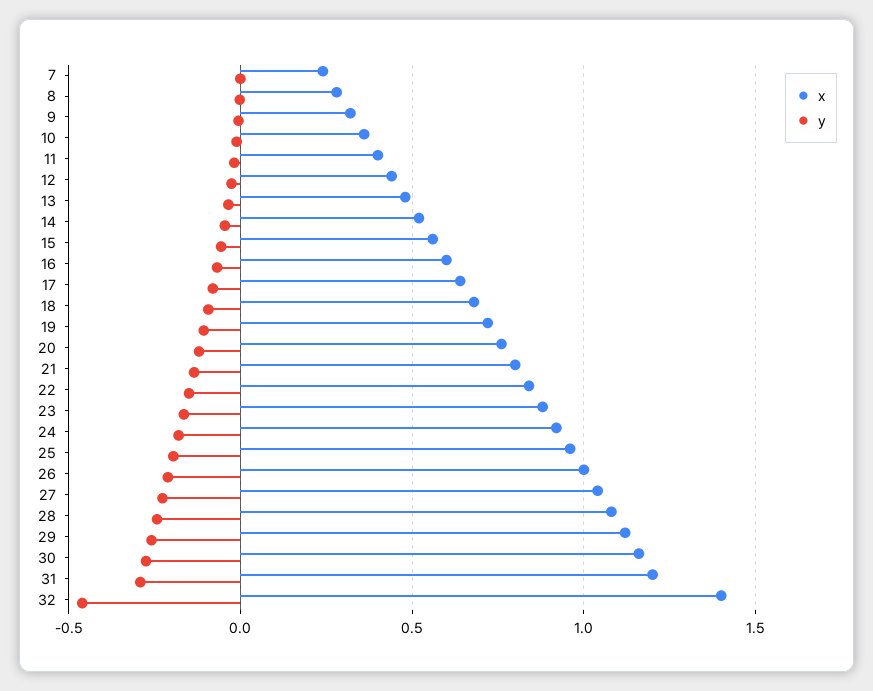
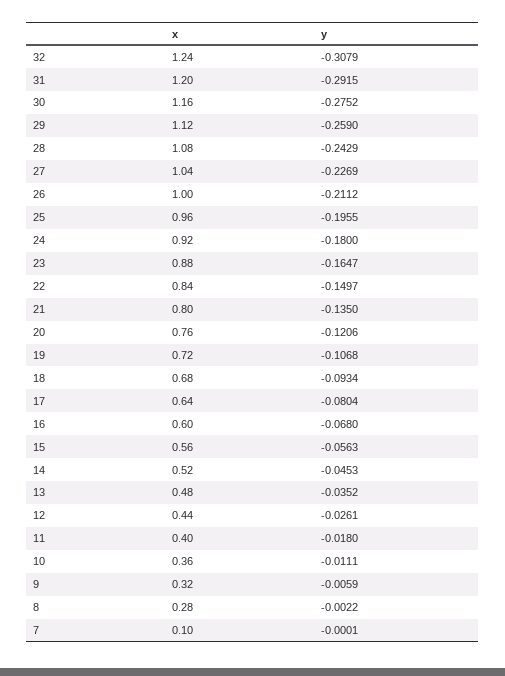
  {
    "x": {
-     "7": 0.25,
+     "7": 0.1,
      "8": 0.28,
      "9": 0.32,
      "10": 0.36,
      "11": 0.4,
      "12": 0.44,
      "13": 0.48,
      "14": 0.52,
      "15": 0.56,
      "16": 0.6,
      "17": 0.64,
      "18": 0.68,
      "19": 0.72,
      "20": 0.76,
      "21": 0.8,
      "22": 0.84,
      "23": 0.88,
      "24": 0.92,
      "25": 0.96,
      "26": 1,
      "27": 1.04,
      "28": 1.08,
      "29": 1.12,
      "30": 1.16,
      "31": 1.2,
-     "32": 1.4
+     "32": 1.24
    },
    "y": {
      "7": -0.0001,
      "8": -0.0022,
      "9": -0.0059,
      "10": -0.0111,
      "11": -0.018,
      "12": -0.0261,
      "13": -0.0352,
      "14": -0.0453,
      "15": -0.0563,
      "16": -0.068,
      "17": -0.0804,
      "18": -0.0934,
      "19": -0.1068,
      "20": -0.1206,
      "21": -0.135,
      "22": -0.1497,
      "23": -0.1647,
      "24": -0.18,
      "25": -0.1955,
      "26": -0.2112,
      "27": -0.2269,
      "28": -0.2429,
      "29": -0.259,
      "30": -0.2752,
      "31": -0.2915,
-     "32": -0.45
+     "32": -0.3079
    }
  }

